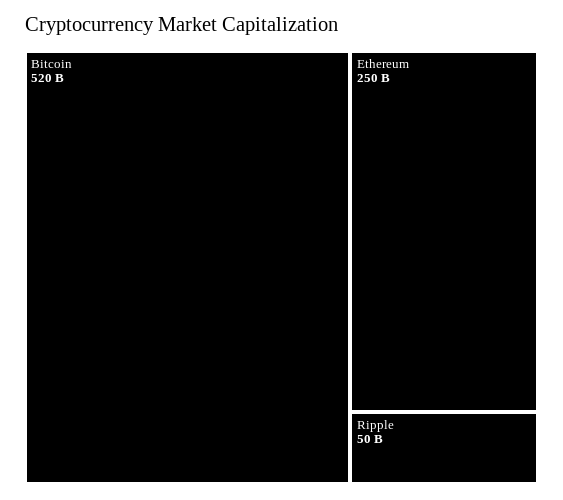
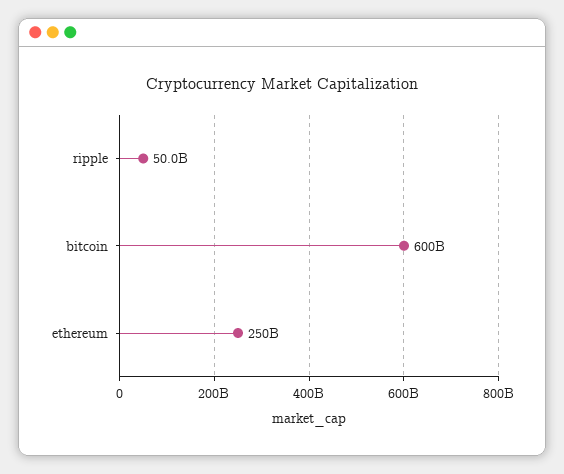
  {
-   "Bitcoin": 520000000000,
+   "Bitcoin": 600000000000,
    "Ethereum": 250000000000,
    "Ripple": 50000000000
  }

